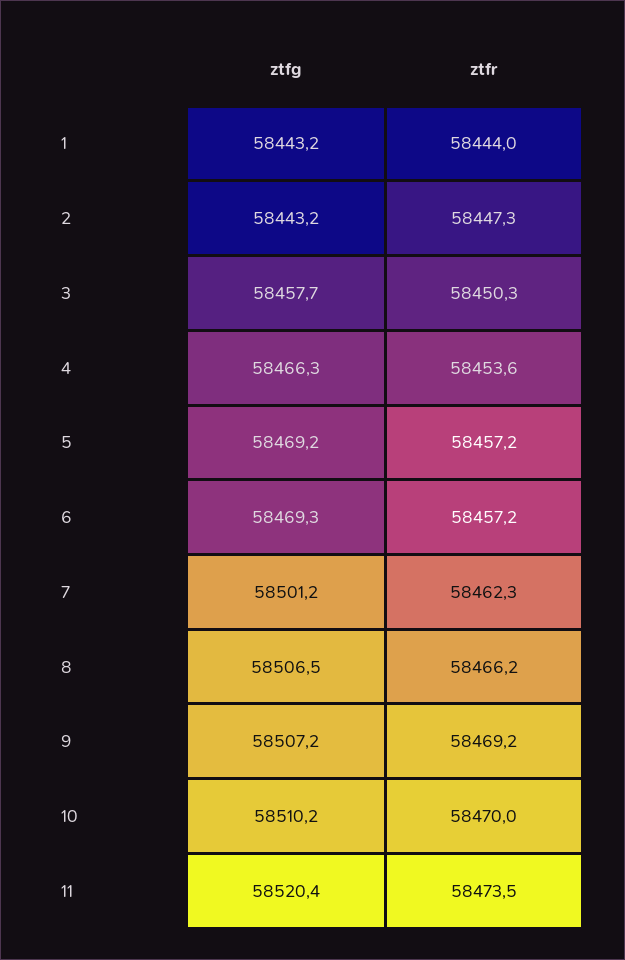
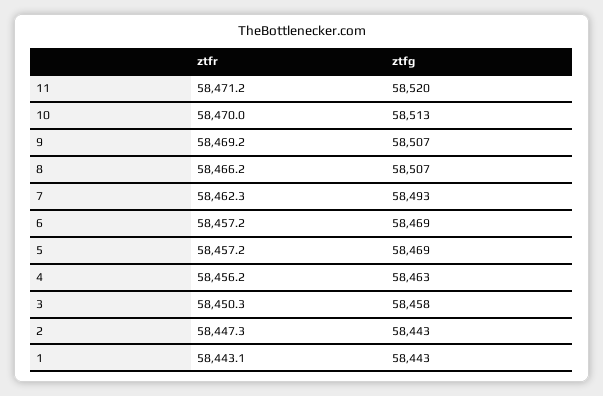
  {
    "ztfg": {
      "1": 58443.2,
      "2": 58443.2,
      "3": 58457.7,
-     "4": 58466.3,
+     "4": 58463,
      "5": 58469.2,
      "6": 58469.3,
-     "7": 58501.2,
+     "7": 58493,
      "8": 58506.5,
      "9": 58507.2,
-     "10": 58510.2,
+     "10": 58513,
      "11": 58520.4
    },
    "ztfr": {
-     "1": 58444,
+     "1": 58443.1,
      "2": 58447.3,
      "3": 58450.3,
-     "4": 58453.6,
+     "4": 58456.2,
      "5": 58457.2,
      "6": 58457.2,
      "7": 58462.3,
      "8": 58466.2,
      "9": 58469.2,
      "10": 58470,
-     "11": 58473.5
+     "11": 58471.2
    }
  }

